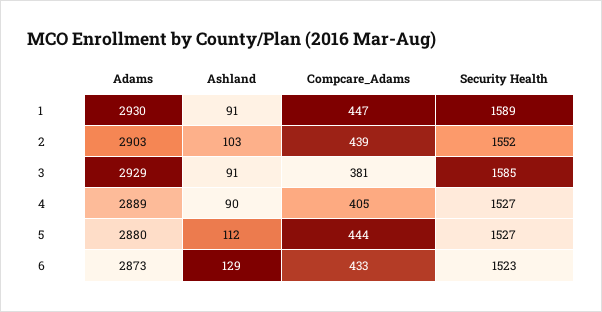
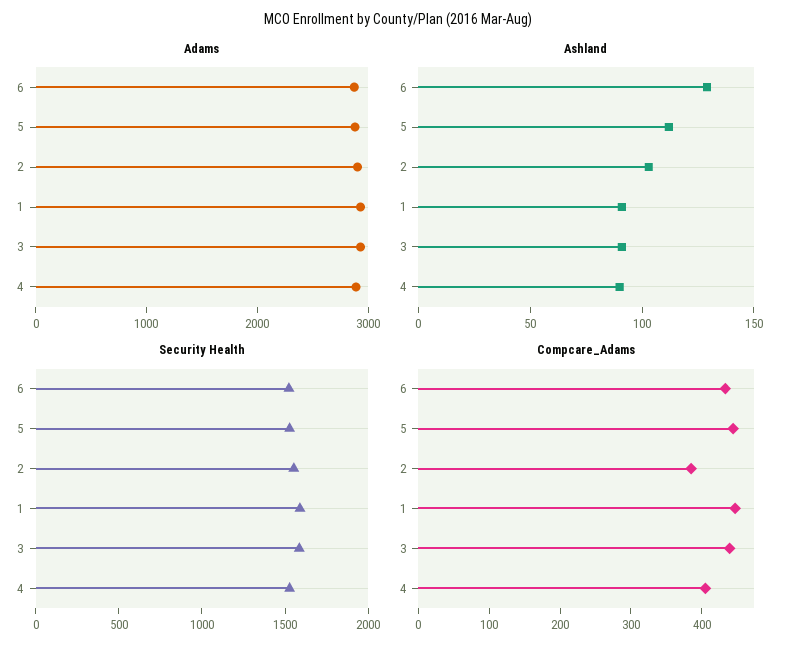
  {
    "Adams": {
      "1": 2930,
      "2": 2903,
      "3": 2929,
      "4": 2889,
      "5": 2880,
      "6": 2873
    },
    "Ashland": {
      "1": 91,
      "2": 103,
      "3": 91,
      "4": 90,
      "5": 112,
      "6": 129
    },
    "Compcare_Adams": {
      "1": 447,
-     "2": 439,
+     "2": 380,
-     "3": 381,
+     "3": 440,
      "4": 405,
      "5": 444,
      "6": 433
    },
    "Security Health": {
      "1": 1589,
      "2": 1552,
      "3": 1585,
      "4": 1527,
      "5": 1527,
      "6": 1523
    }
  }

